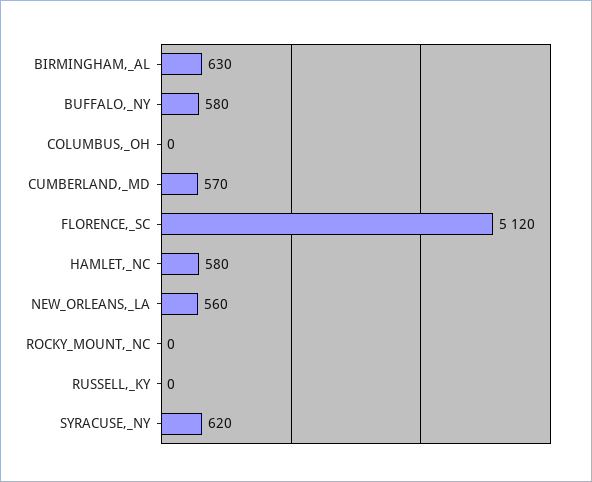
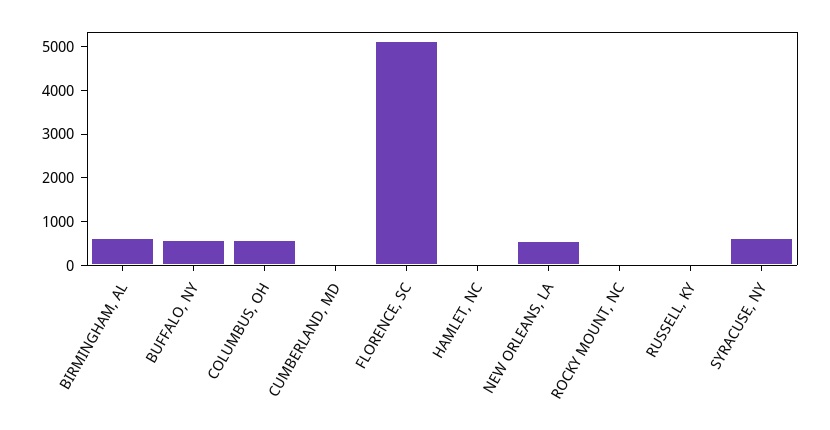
  {
    "BIRMINGHAM,_AL": 630,
    "BUFFALO,_NY": 580,
-   "COLUMBUS,_OH": 0,
+   "COLUMBUS,_OH": 600,
-   "CUMBERLAND,_MD": 570,
+   "CUMBERLAND,_MD": 0,
    "FLORENCE,_SC": 5120,
-   "HAMLET,_NC": 580,
+   "HAMLET,_NC": 0,
    "NEW_ORLEANS,_LA": 560,
    "ROCKY_MOUNT,_NC": 0,
    "RUSSELL,_KY": 0,
    "SYRACUSE,_NY": 620
  }

